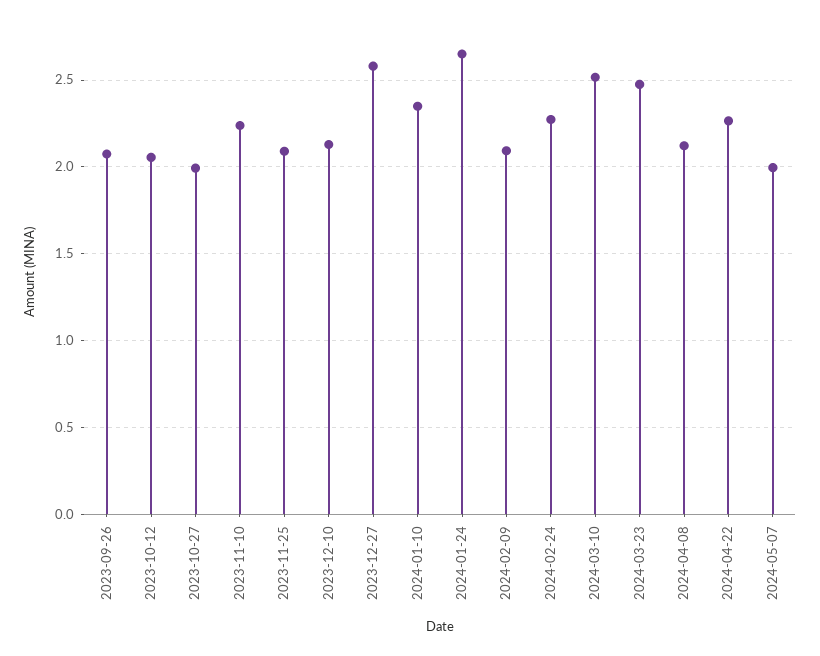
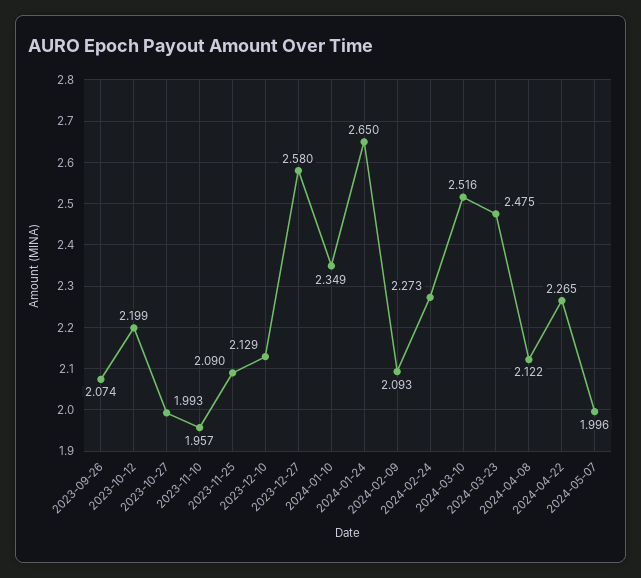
  {
    "2023-09-26": 2.074,
-   "2023-10-12": 2.05,
+   "2023-10-12": 2.199,
    "2023-10-27": 1.993,
-   "2023-11-10": 2.25,
+   "2023-11-10": 1.957,
    "2023-11-25": 2.09,
    "2023-12-10": 2.129,
    "2023-12-27": 2.58,
    "2024-01-10": 2.349,
    "2024-01-24": 2.65,
    "2024-02-09": 2.093,
    "2024-02-24": 2.273,
    "2024-03-10": 2.516,
    "2024-03-23": 2.475,
    "2024-04-08": 2.122,
    "2024-04-22": 2.265,
    "2024-05-07": 1.996
  }

